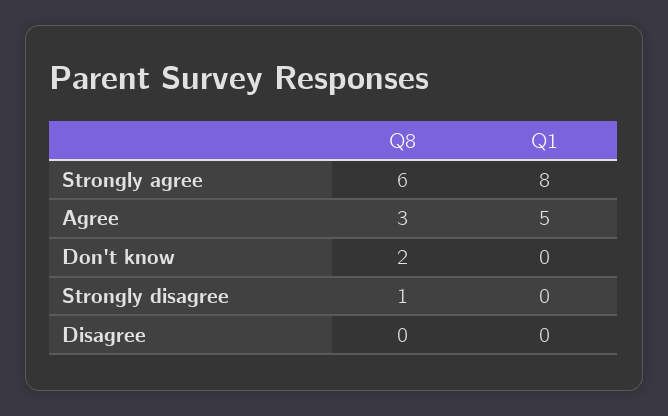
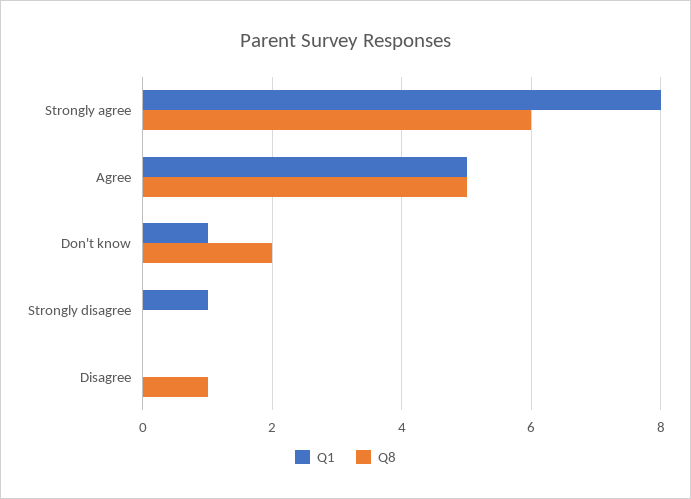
  {
    "Q8": {
      "Strongly agree": 6,
-     "Agree": 3,
+     "Agree": 5,
      "Don't know": 2,
-     "Strongly disagree": 1,
+     "Strongly disagree": 0,
-     "Disagree": 0
+     "Disagree": 1
    },
    "Q1": {
      "Strongly agree": 8,
      "Agree": 5,
-     "Don't know": 0,
+     "Don't know": 1,
-     "Strongly disagree": 0,
+     "Strongly disagree": 1,
      "Disagree": 0
    }
  }

